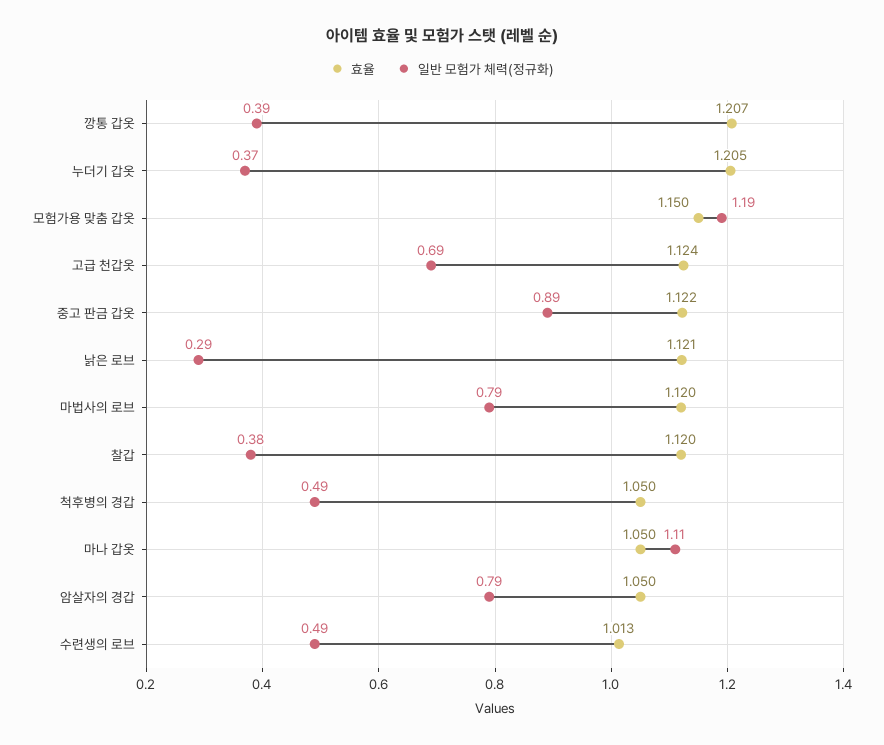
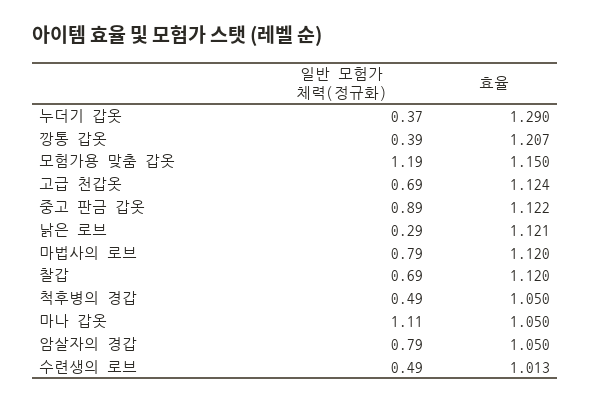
  {
    "효율": {
      "깡통 갑옷": 1.207,
-     "누더기 갑옷": 1.205,
+     "누더기 갑옷": 1.29,
      "모험가용 맞춤 갑옷": 1.15,
      "고급 천갑옷": 1.124,
      "중고 판금 갑옷": 1.122,
      "낡은 로브": 1.121,
      "마법사의 로브": 1.12,
      "찰갑": 1.12,
      "척후병의 경갑": 1.05,
      "마나 갑옷": 1.05,
      "암살자의 경갑": 1.05,
      "수련생의 로브": 1.013
    },
    "일반 모험가 체력(정규화)": {
      "깡통 갑옷": 0.39,
      "누더기 갑옷": 0.37,
      "모험가용 맞춤 갑옷": 1.19,
      "고급 천갑옷": 0.69,
      "중고 판금 갑옷": 0.89,
      "낡은 로브": 0.29,
      "마법사의 로브": 0.79,
-     "찰갑": 0.38,
+     "찰갑": 0.69,
      "척후병의 경갑": 0.49,
      "마나 갑옷": 1.11,
      "암살자의 경갑": 0.79,
      "수련생의 로브": 0.49
    }
  }

